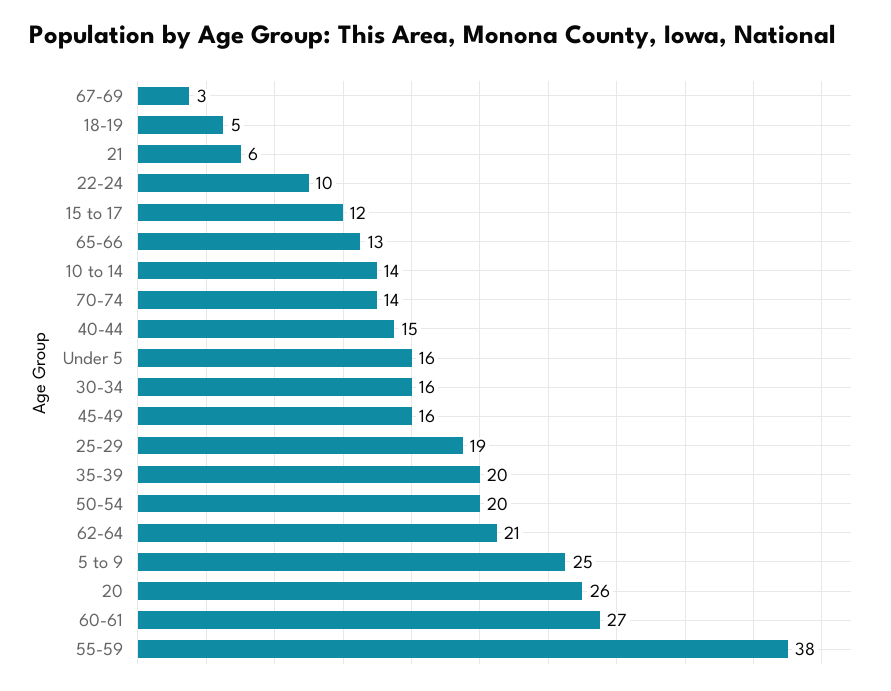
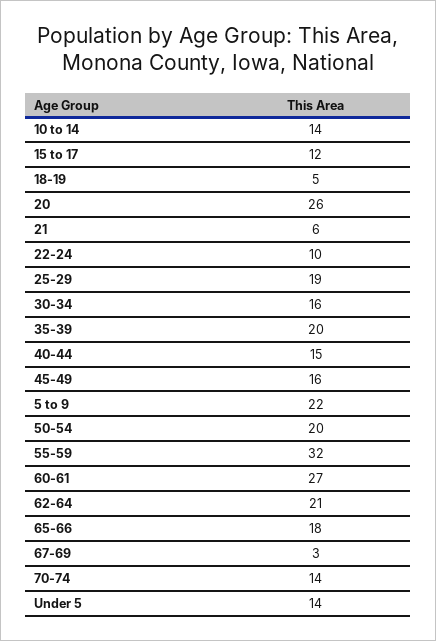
  {
    "67-69": 3,
    "18-19": 5,
    "21": 6,
    "22-24": 10,
    "15 to 17": 12,
-   "65-66": 13,
+   "65-66": 18,
    "10 to 14": 14,
    "70-74": 14,
    "40-44": 15,
-   "Under 5": 16,
+   "Under 5": 14,
    "30-34": 16,
    "45-49": 16,
    "25-29": 19,
    "35-39": 20,
    "50-54": 20,
    "62-64": 21,
-   "5 to 9": 25,
+   "5 to 9": 22,
    "20": 26,
    "60-61": 27,
-   "55-59": 38
+   "55-59": 32
  }

